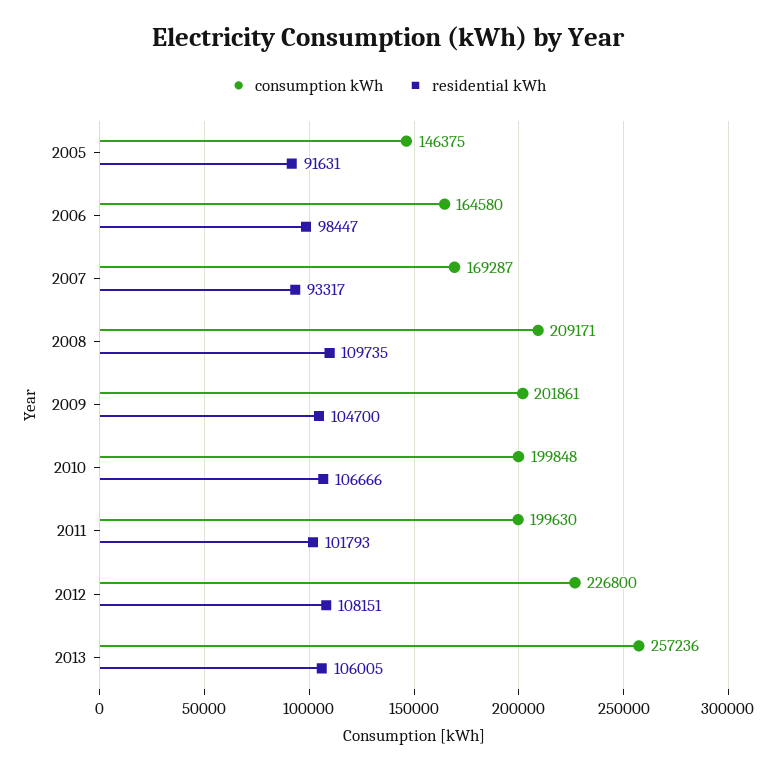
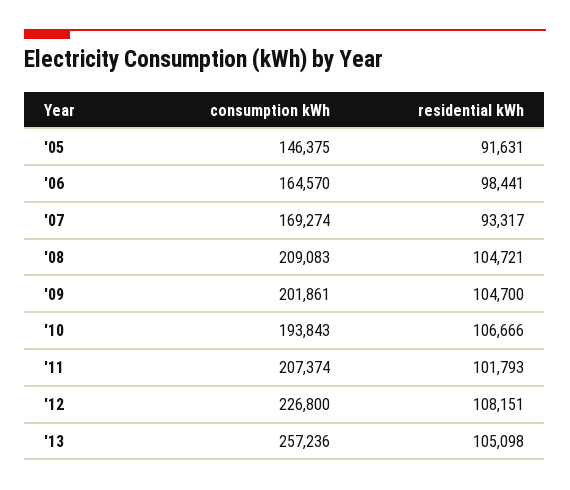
  {
    "consumption kWh": {
      "2005": 146375,
-     "2006": 164580,
+     "2006": 164570,
-     "2007": 169287,
+     "2007": 169274,
-     "2008": 209171,
+     "2008": 209083,
      "2009": 201861,
-     "2010": 199848,
+     "2010": 193843,
-     "2011": 199630,
+     "2011": 207374,
      "2012": 226800,
      "2013": 257236
    },
    "residential kWh": {
      "2005": 91631,
-     "2006": 98447,
+     "2006": 98441,
      "2007": 93317,
-     "2008": 109735,
+     "2008": 104721,
      "2009": 104700,
      "2010": 106666,
      "2011": 101793,
      "2012": 108151,
-     "2013": 106005
+     "2013": 105098
    }
  }

